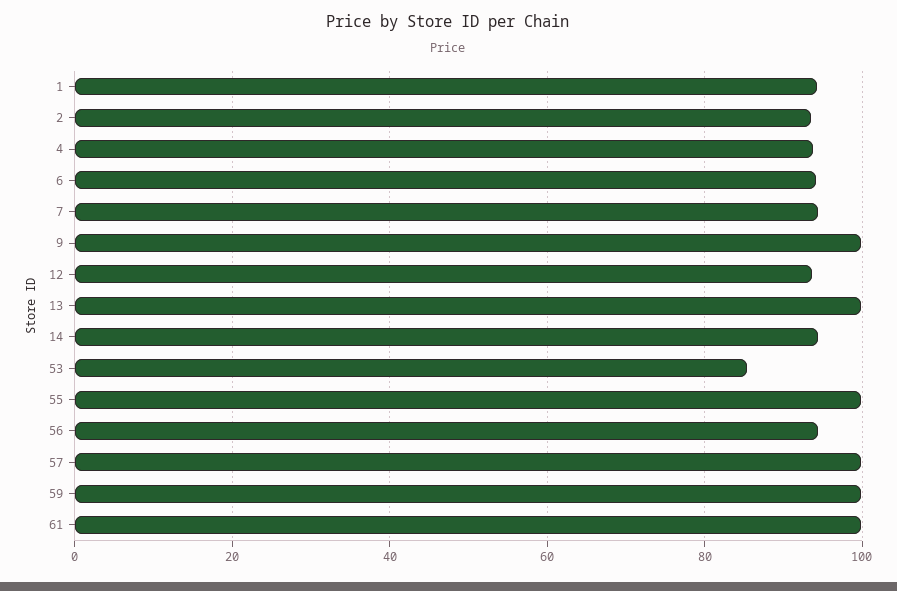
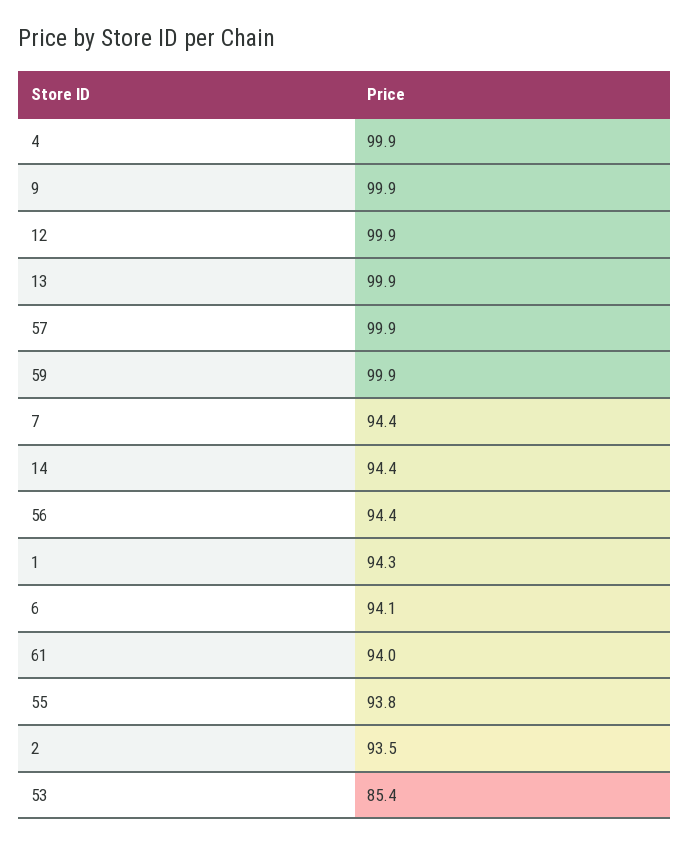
  {
    "1": 94.3,
    "2": 93.5,
-   "4": 94,
+   "4": 99.9,
    "6": 94.1,
    "7": 94.4,
    "9": 99.9,
-   "12": 94,
+   "12": 99.9,
    "13": 99.9,
    "14": 94.4,
    "53": 85.4,
-   "55": 100,
+   "55": 93.8,
    "56": 94.4,
    "57": 99.9,
    "59": 99.9,
-   "61": 100
+   "61": 94
  }

